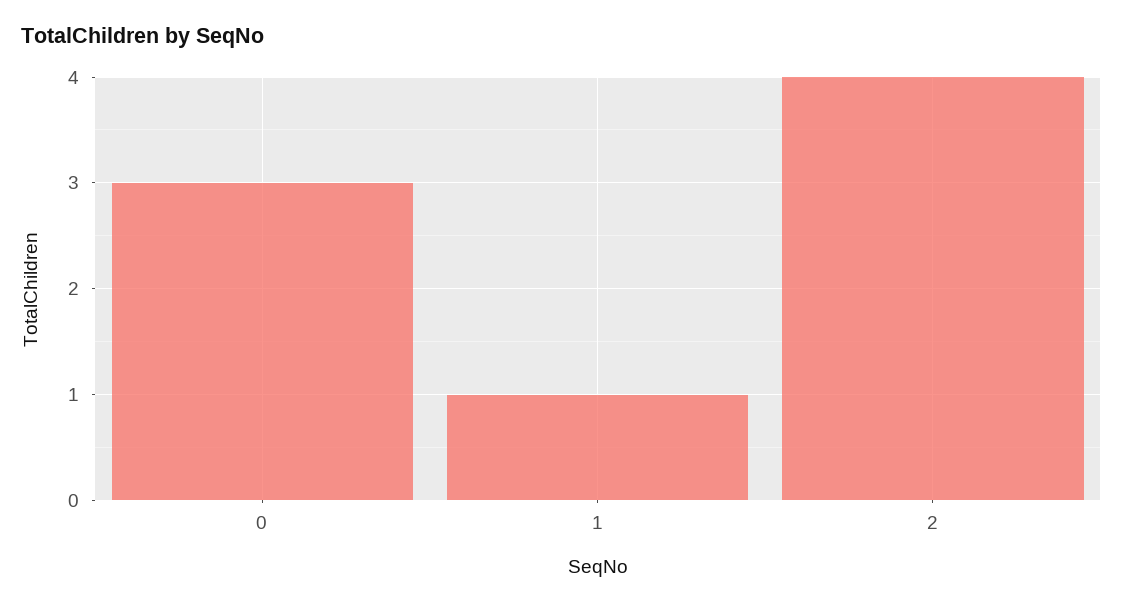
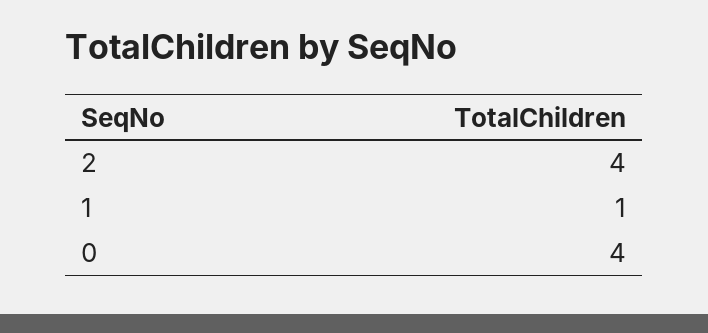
  {
-   "0": 3,
+   "0": 4,
    "1": 1,
    "2": 4
  }

